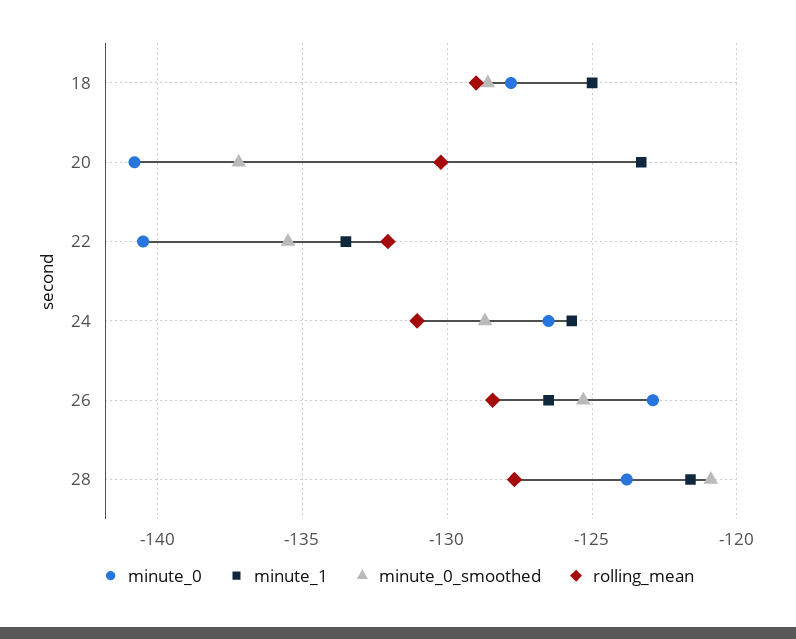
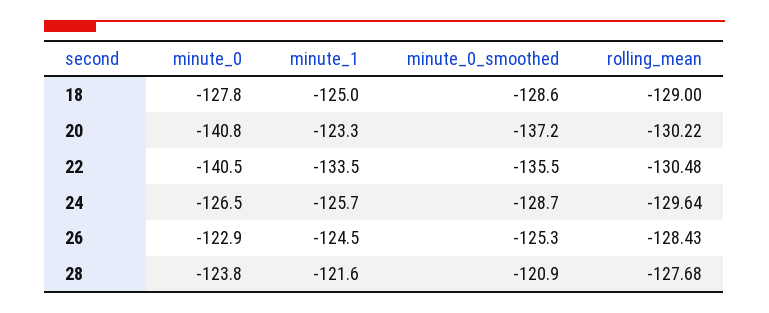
  {
    "minute_0": {
      "18": -127.8,
      "20": -140.8,
      "22": -140.5,
      "24": -126.5,
      "26": -122.9,
      "28": -123.8
    },
    "minute_1": {
      "18": -125,
      "20": -123.3,
      "22": -133.5,
      "24": -125.7,
-     "26": -126.5,
+     "26": -124.5,
      "28": -121.6
    },
    "minute_0_smoothed": {
      "18": -128.6,
      "20": -137.2,
      "22": -135.5,
      "24": -128.7,
      "26": -125.3,
      "28": -120.9
    },
    "rolling_mean": {
      "18": -129,
      "20": -130.22,
-     "22": -132,
+     "22": -130.48,
-     "24": -131,
+     "24": -129.64,
      "26": -128.43,
      "28": -127.68
    }
  }

